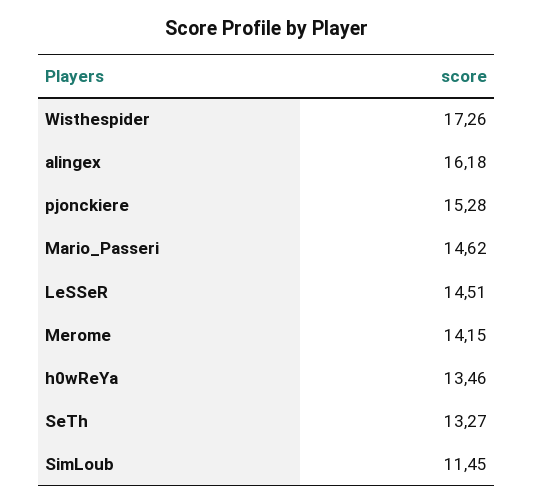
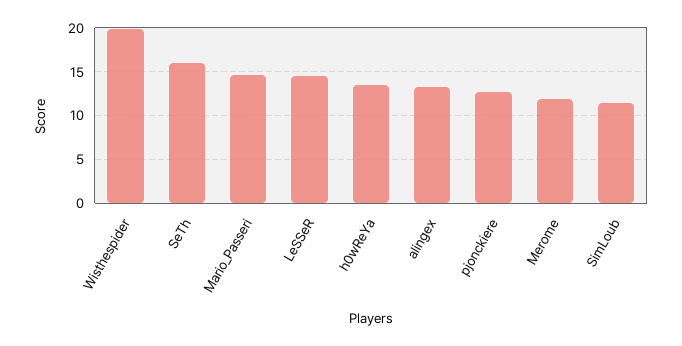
  {
-   "Wisthespider": 17.26,
+   "Wisthespider": 20,
-   "alingex": 16.18,
+   "alingex": 13,
-   "pjonckiere": 15.28,
+   "pjonckiere": 13,
    "Mario_Passeri": 14.62,
    "LeSSeR": 14.51,
-   "Merome": 14.15,
+   "Merome": 12,
    "h0wReYa": 13.46,
-   "SeTh": 13.27,
+   "SeTh": 16,
    "SimLoub": 11.45
  }

